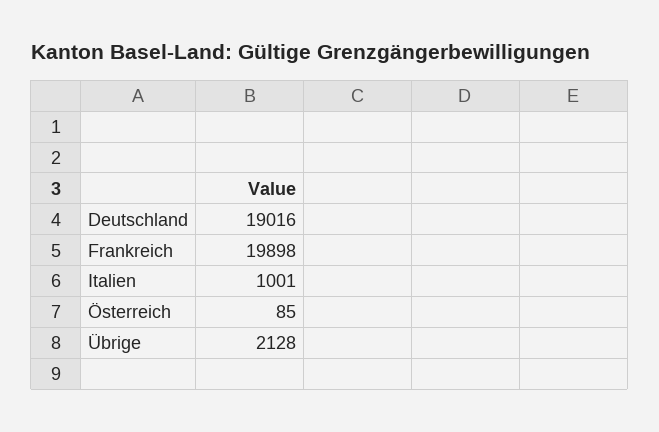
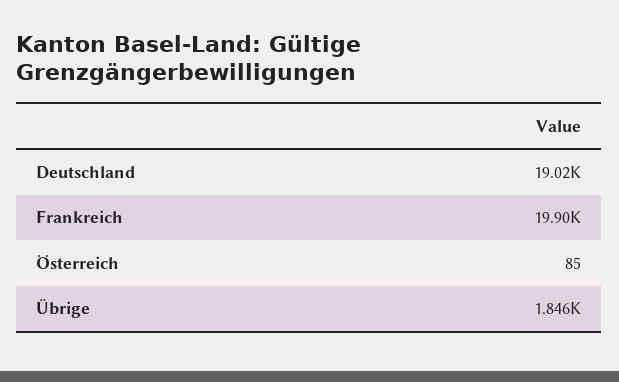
  {
    "Deutschland": 19016,
    "Frankreich": 19898,
-   "Italien": 1001,
    "Österreich": 85,
-   "Übrige": 2128
+   "Übrige": 1846
  }

